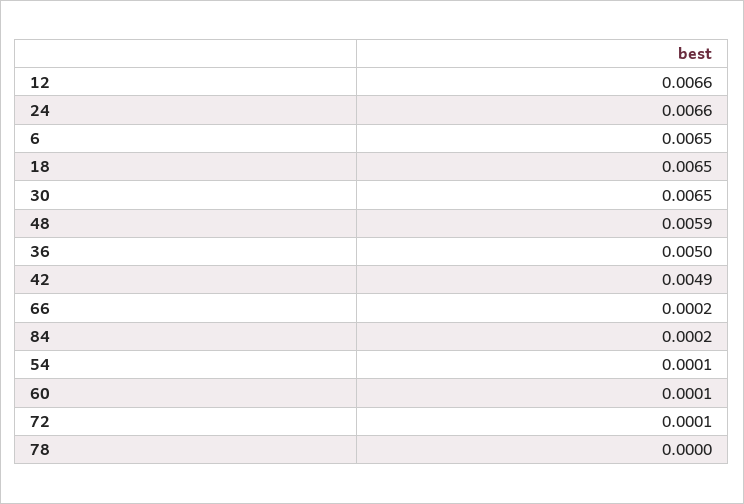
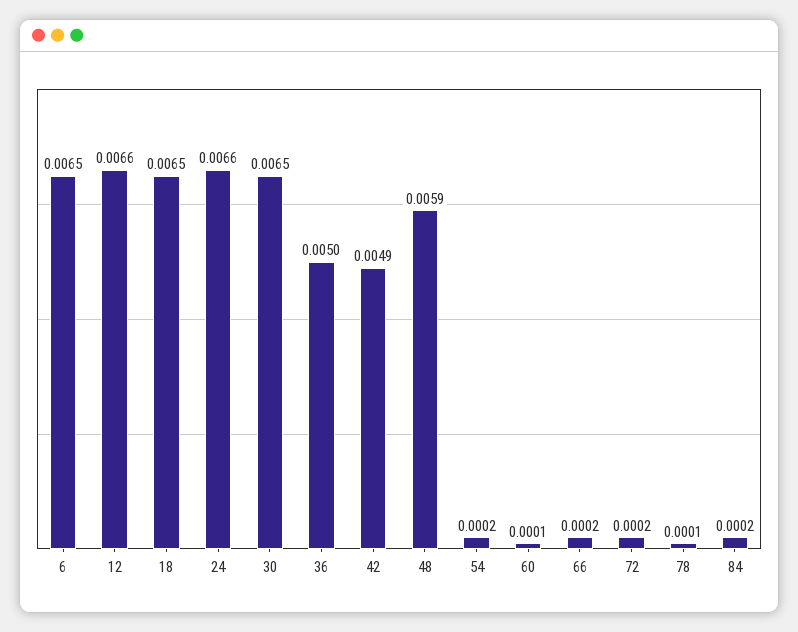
  {
    "12": 0.0066,
    "24": 0.0066,
    "6": 0.0065,
    "18": 0.0065,
    "30": 0.0065,
    "48": 0.0059,
    "36": 0.005,
    "42": 0.0049,
    "66": 0.0002,
    "84": 0.0002,
-   "54": 0.0001,
+   "54": 0.0002,
    "60": 0.0001,
-   "72": 0.0001,
+   "72": 0.0002,
-   "78": 0
+   "78": 0.0001
  }

